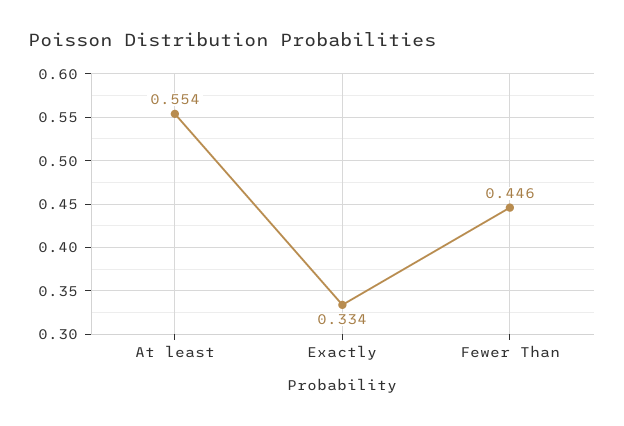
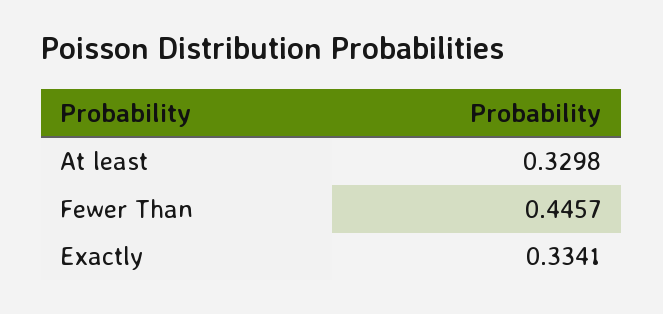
  {
-   "At least": 0.554,
+   "At least": 0.3298,
    "Exactly": 0.3341,
    "Fewer Than": 0.4457
  }

